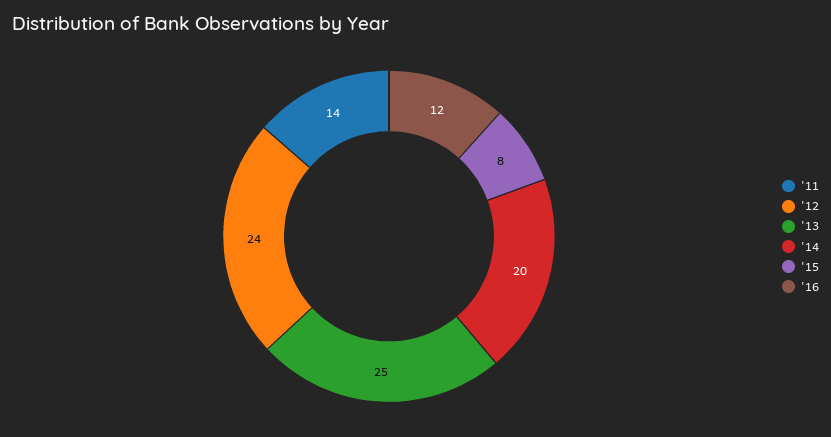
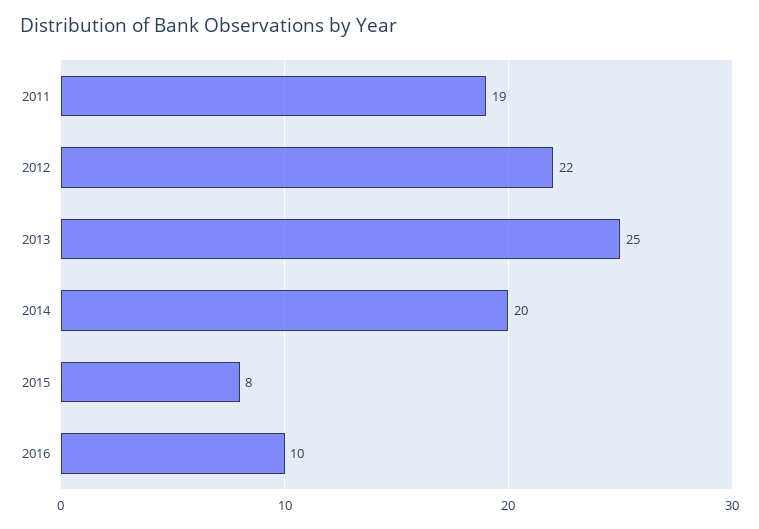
  {
-   "'11": 14,
+   "'11": 19,
-   "'12": 24,
+   "'12": 22,
    "'13": 25,
    "'14": 20,
    "'15": 8,
-   "'16": 12
+   "'16": 10
  }

